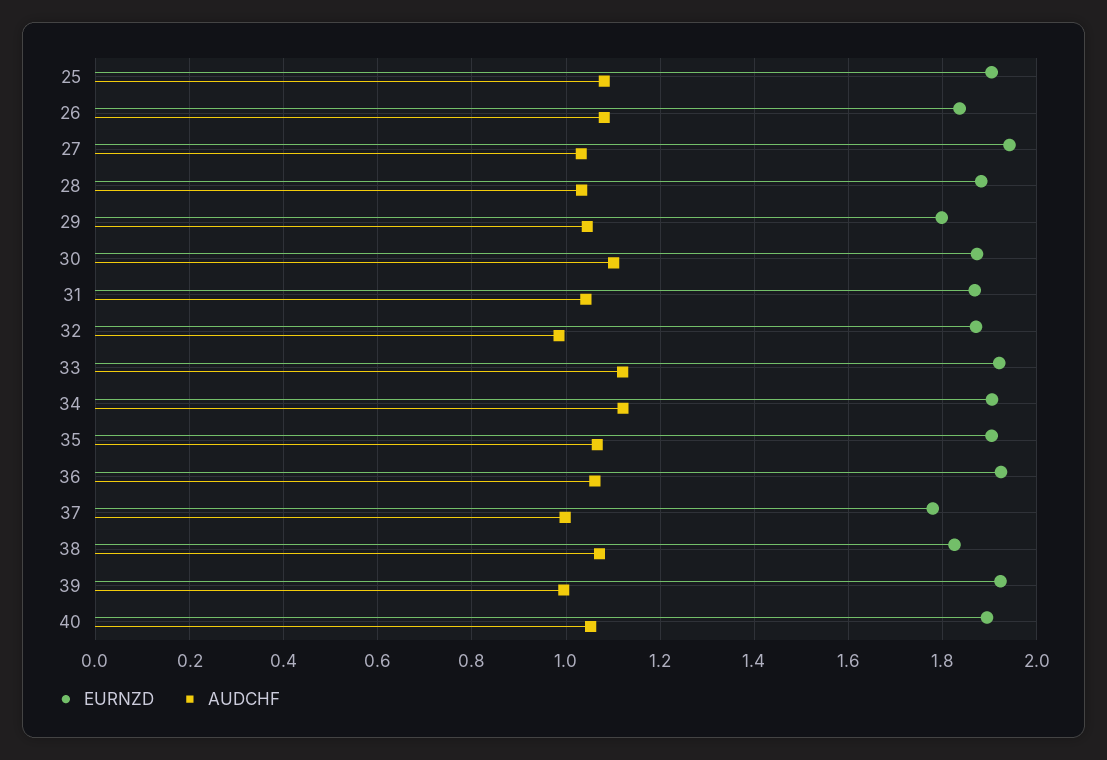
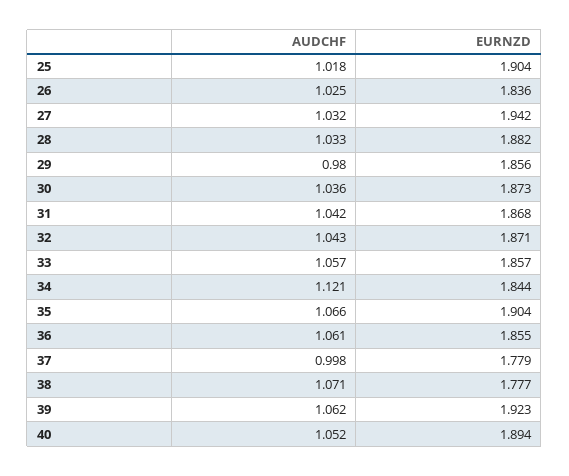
  {
    "EURNZD": {
      "25": 1.904,
      "26": 1.836,
      "27": 1.942,
      "28": 1.882,
-     "29": 1.8,
+     "29": 1.856,
      "30": 1.873,
      "31": 1.868,
      "32": 1.871,
-     "33": 1.92,
+     "33": 1.857,
-     "34": 1.9,
+     "34": 1.844,
      "35": 1.904,
-     "36": 1.92,
+     "36": 1.855,
      "37": 1.779,
-     "38": 1.82,
+     "38": 1.777,
      "39": 1.923,
      "40": 1.894
    },
    "AUDCHF": {
-     "25": 1.08,
+     "25": 1.018,
-     "26": 1.08,
+     "26": 1.025,
      "27": 1.032,
      "28": 1.033,
-     "29": 1.04,
+     "29": 0.98,
-     "30": 1.1,
+     "30": 1.036,
      "31": 1.042,
-     "32": 0.98,
+     "32": 1.043,
-     "33": 1.12,
+     "33": 1.057,
      "34": 1.121,
      "35": 1.066,
      "36": 1.061,
      "37": 0.998,
      "38": 1.071,
-     "39": 1,
+     "39": 1.062,
      "40": 1.052
    }
  }

